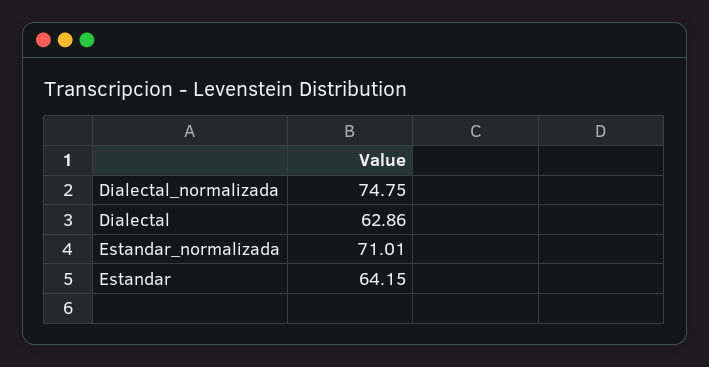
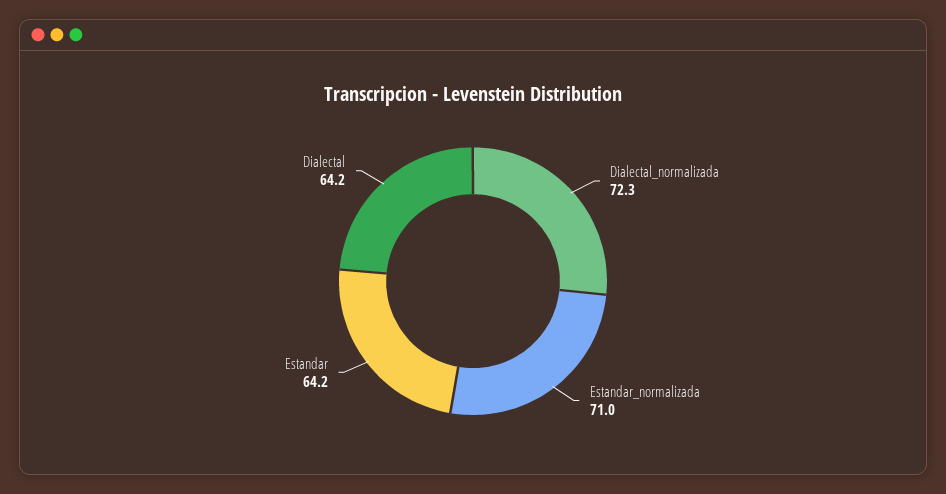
  {
-   "Dialectal_normalizada": 74.75,
+   "Dialectal_normalizada": 72.3,
-   "Dialectal": 62.86,
+   "Dialectal": 64.2,
    "Estandar_normalizada": 71.01,
    "Estandar": 64.15
  }

